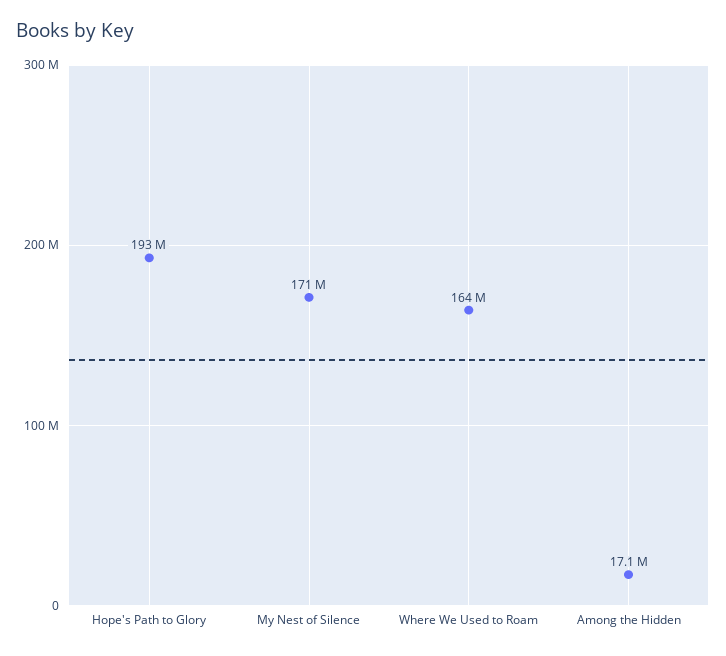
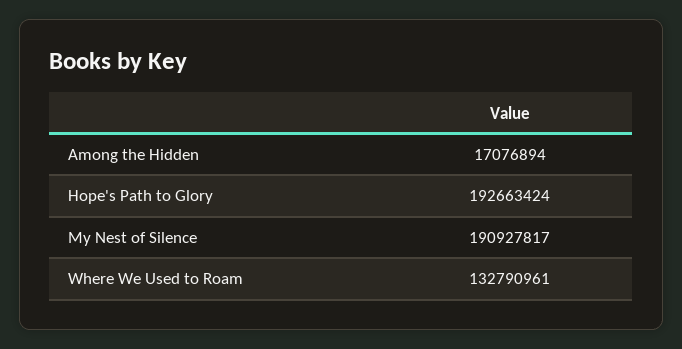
  {
    "Hope's Path to Glory": 192663424,
-   "My Nest of Silence": 171000000,
+   "My Nest of Silence": 190927817,
-   "Where We Used to Roam": 164000000,
+   "Where We Used to Roam": 132790961,
    "Among the Hidden": 17076894
  }

